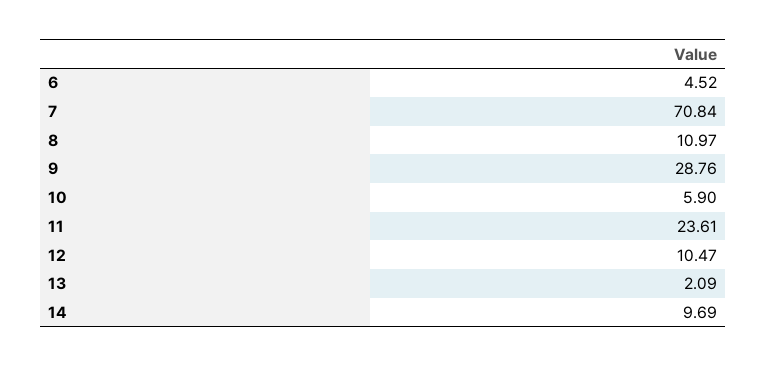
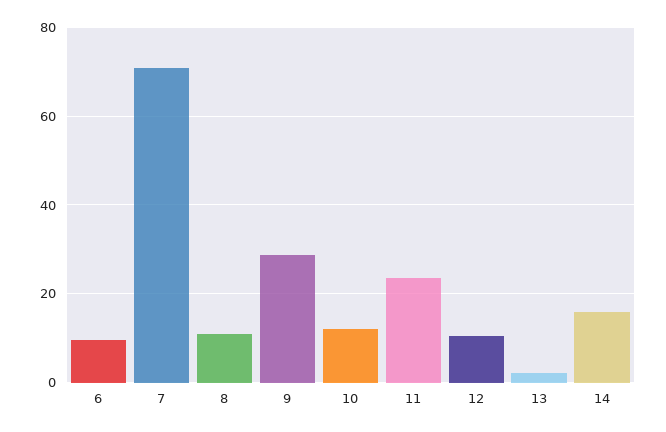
  {
-   "6": 4.52,
+   "6": 10,
    "7": 70.84,
    "8": 10.97,
    "9": 28.76,
-   "10": 5.9,
+   "10": 12,
    "11": 23.61,
    "12": 10.47,
    "13": 2.09,
-   "14": 9.69
+   "14": 16
  }

